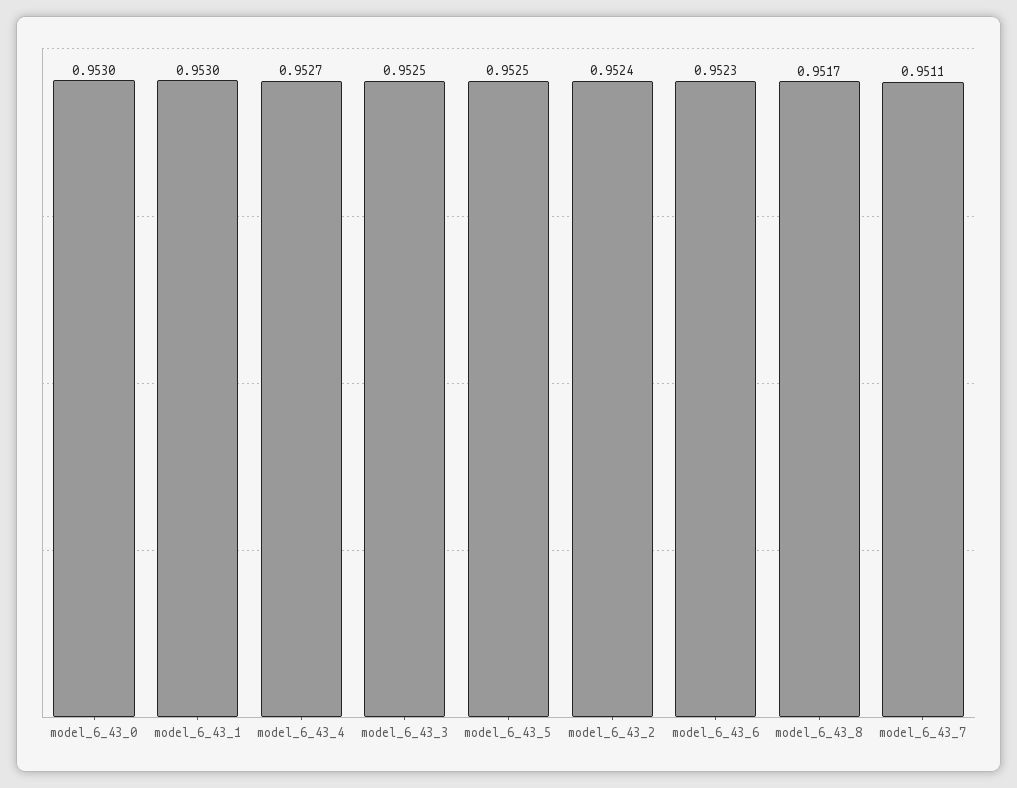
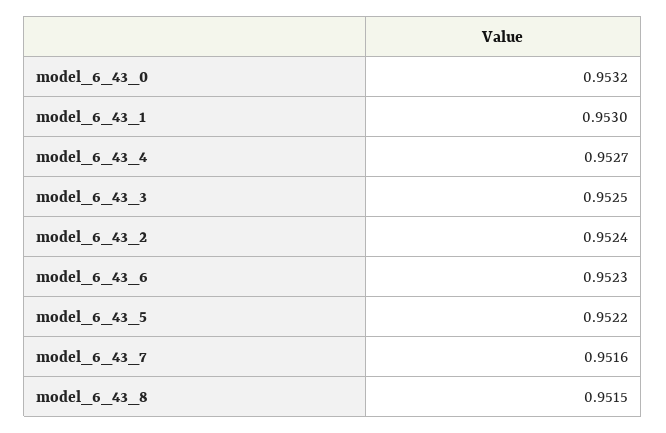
  {
-   "model_6_43_0": 0.953,
+   "model_6_43_0": 0.9532,
    "model_6_43_1": 0.953,
    "model_6_43_4": 0.9527,
    "model_6_43_3": 0.9525,
-   "model_6_43_5": 0.9525,
+   "model_6_43_5": 0.9522,
    "model_6_43_2": 0.9524,
    "model_6_43_6": 0.9523,
-   "model_6_43_8": 0.9517,
+   "model_6_43_8": 0.9515,
-   "model_6_43_7": 0.9511
+   "model_6_43_7": 0.9516
  }

